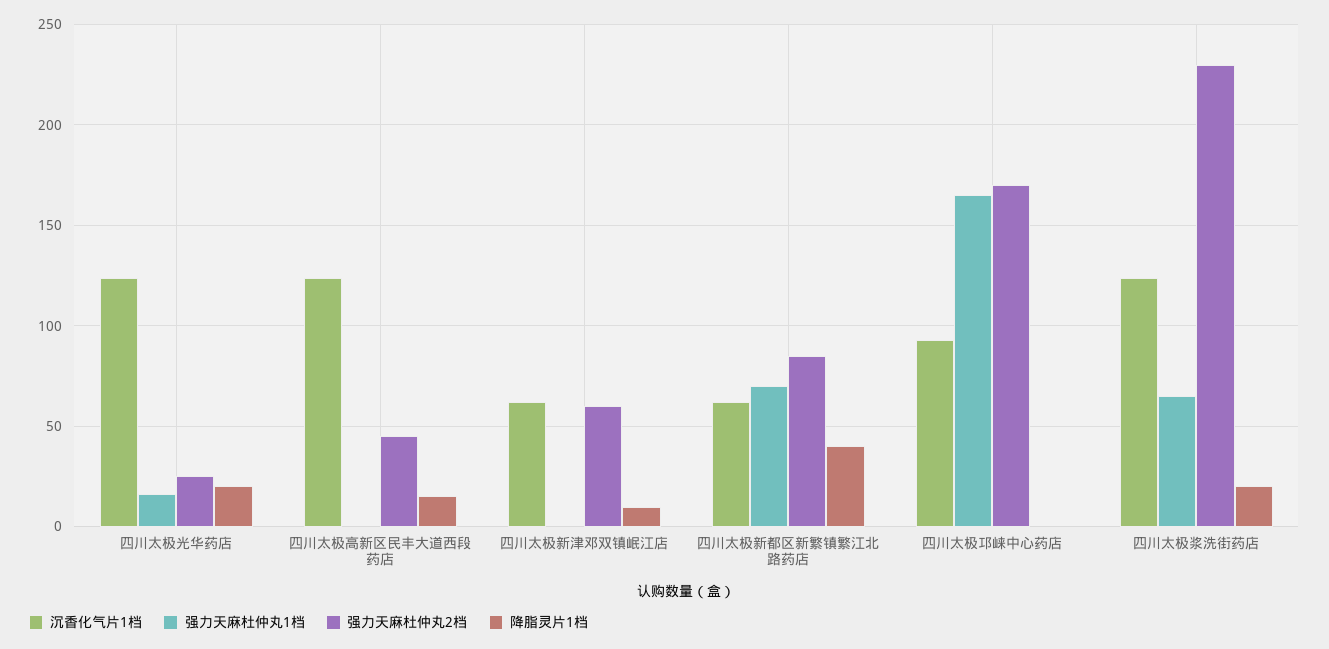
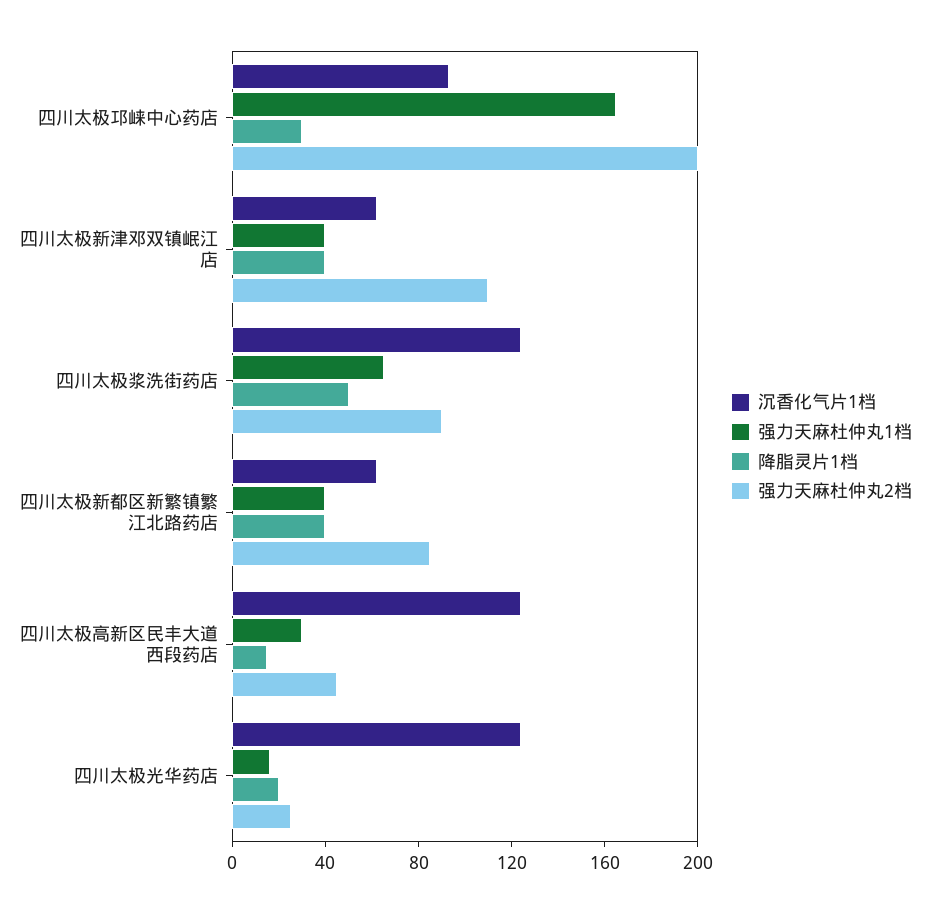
  {
    "沉香化气片1档": {
      "四川太极光华药店": 125,
      "四川太极高新区民丰大道西段药店": 125,
      "四川太极新津邓双镇岷江店": 60,
      "四川太极新都区新繁镇繁江北路药店": 60,
      "四川太极邛崃中心药店": 95,
      "四川太极浆洗街药店": 125
    },
    "强力天麻杜仲丸1档": {
      "四川太极光华药店": 15,
-     "四川太极高新区民丰大道西段药店": 0,
+     "四川太极高新区民丰大道西段药店": 30,
-     "四川太极新津邓双镇岷江店": 0,
+     "四川太极新津邓双镇岷江店": 40,
-     "四川太极新都区新繁镇繁江北路药店": 70,
+     "四川太极新都区新繁镇繁江北路药店": 40,
      "四川太极邛崃中心药店": 165,
      "四川太极浆洗街药店": 65
    },
    "强力天麻杜仲丸2档": {
      "四川太极光华药店": 25,
      "四川太极高新区民丰大道西段药店": 45,
-     "四川太极新津邓双镇岷江店": 60,
+     "四川太极新津邓双镇岷江店": 110,
      "四川太极新都区新繁镇繁江北路药店": 85,
-     "四川太极邛崃中心药店": 170,
+     "四川太极邛崃中心药店": 200,
-     "四川太极浆洗街药店": 230
+     "四川太极浆洗街药店": 90
    },
    "降脂灵片1档": {
      "四川太极光华药店": 20,
      "四川太极高新区民丰大道西段药店": 15,
-     "四川太极新津邓双镇岷江店": 10,
+     "四川太极新津邓双镇岷江店": 40,
      "四川太极新都区新繁镇繁江北路药店": 40,
-     "四川太极邛崃中心药店": 0,
+     "四川太极邛崃中心药店": 30,
-     "四川太极浆洗街药店": 20
+     "四川太极浆洗街药店": 50
    }
  }

